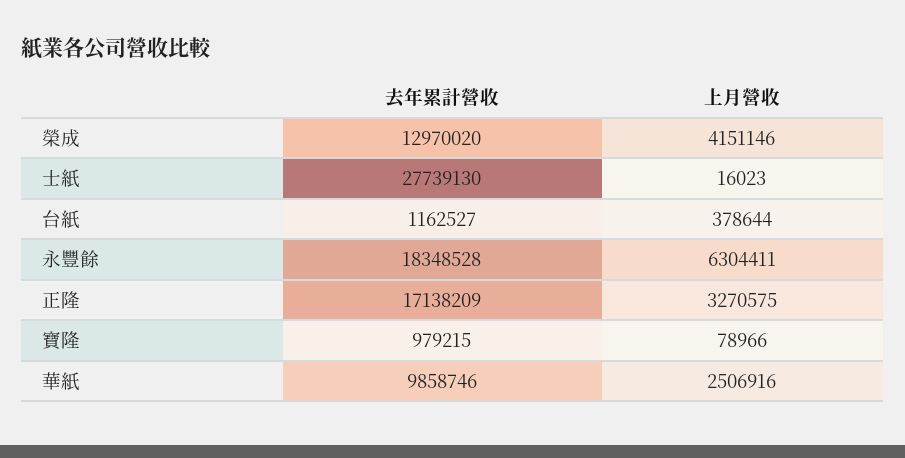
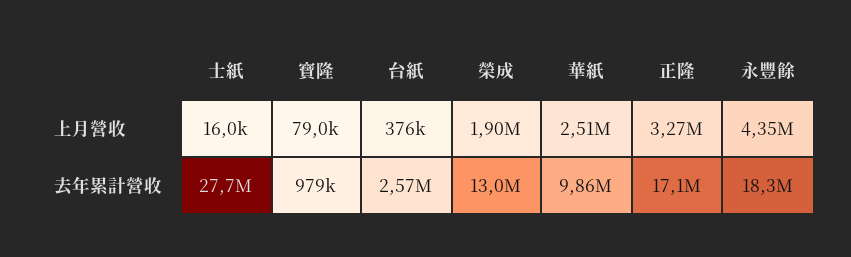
  {
    "去年累計營收": {
      "榮成": 12970020,
      "士紙": 27739130,
-     "台紙": 1162527,
+     "台紙": 2570000,
      "永豐餘": 18348528,
      "正隆": 17138209,
      "寶隆": 979215,
      "華紙": 9858746
    },
    "上月營收": {
-     "榮成": 4151146,
+     "榮成": 1900000,
      "士紙": 16023,
-     "台紙": 378644,
+     "台紙": 376000,
-     "永豐餘": 6304411,
+     "永豐餘": 4350000,
      "正隆": 3270575,
      "寶隆": 78966,
      "華紙": 2506916
    }
  }

